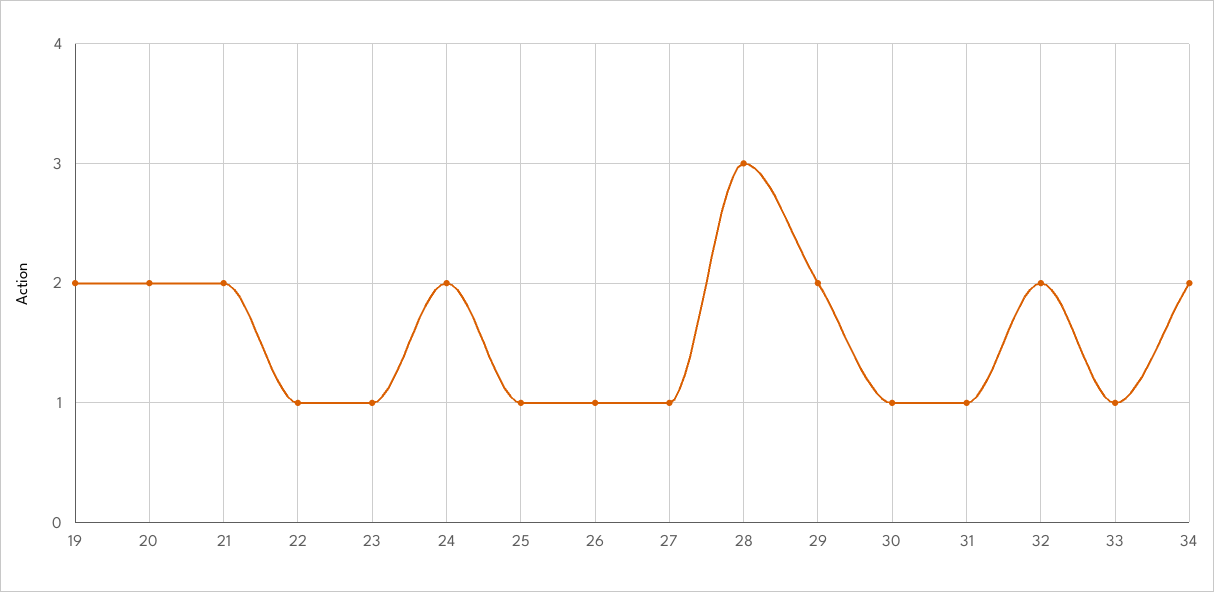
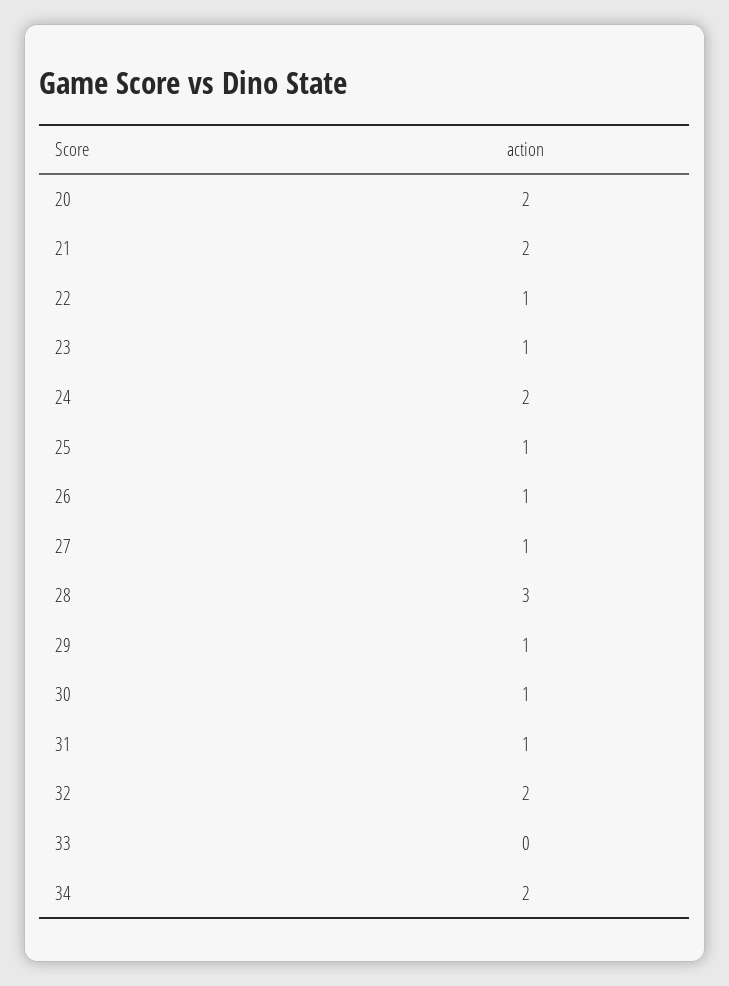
  {
-   "19": 2,
    "20": 2,
    "21": 2,
    "22": 1,
    "23": 1,
    "24": 2,
    "25": 1,
    "26": 1,
    "27": 1,
    "28": 3,
-   "29": 2,
+   "29": 1,
    "30": 1,
    "31": 1,
    "32": 2,
-   "33": 1,
+   "33": 0,
    "34": 2
  }

